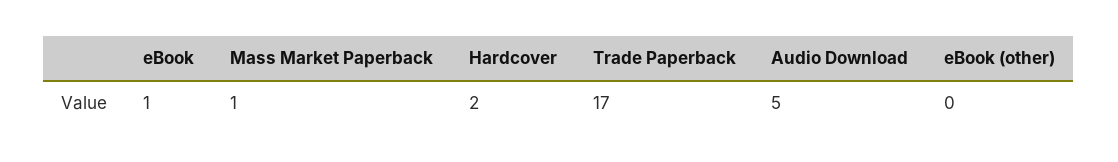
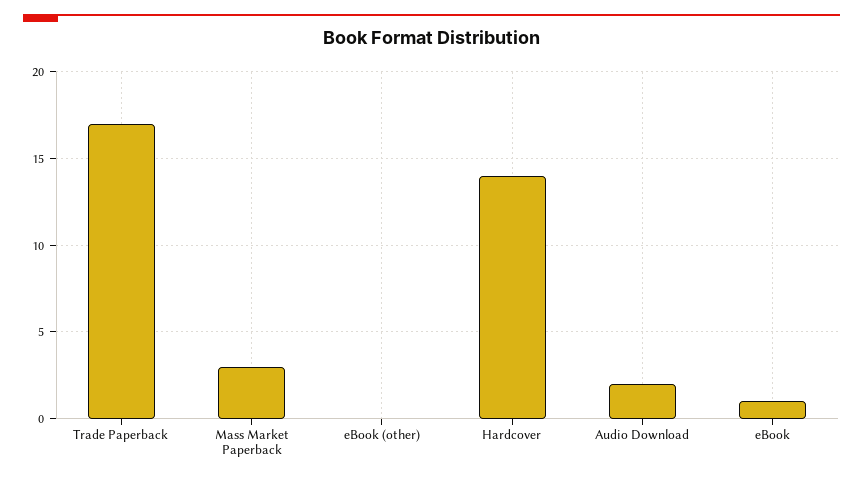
  {
    "eBook": 1,
-   "Mass Market Paperback": 1,
+   "Mass Market Paperback": 3,
-   "Hardcover": 2,
+   "Hardcover": 14,
    "Trade Paperback": 17,
-   "Audio Download": 5,
+   "Audio Download": 2,
    "eBook (other)": 0
  }

